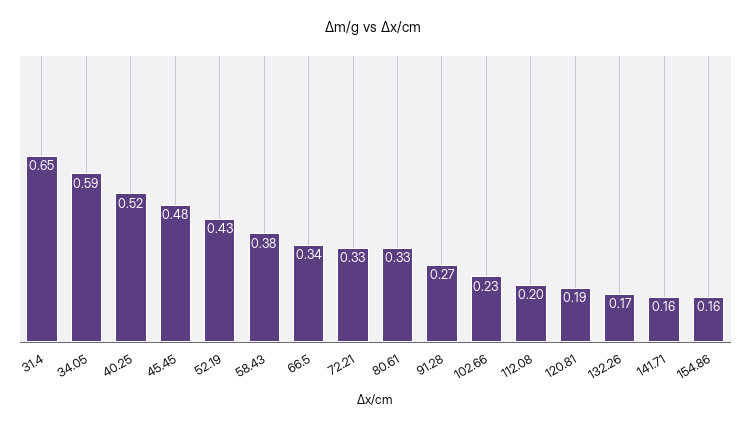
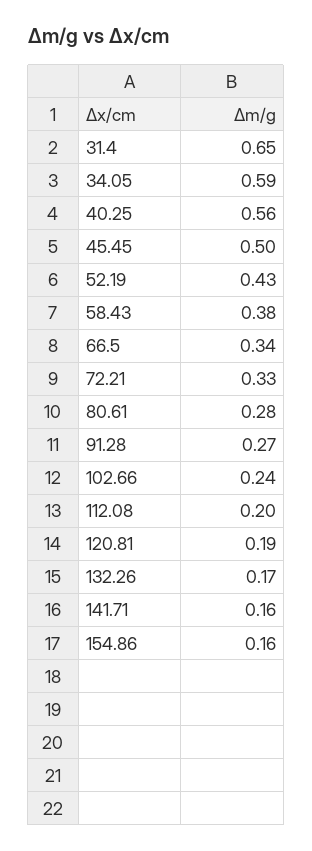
  {
    "31.4": 0.65,
    "34.05": 0.59,
-   "40.25": 0.52,
+   "40.25": 0.56,
-   "45.45": 0.48,
+   "45.45": 0.5,
    "52.19": 0.43,
    "58.43": 0.38,
    "66.5": 0.34,
    "72.21": 0.33,
-   "80.61": 0.33,
+   "80.61": 0.28,
    "91.28": 0.27,
-   "102.66": 0.23,
+   "102.66": 0.24,
    "112.08": 0.2,
    "120.81": 0.19,
    "132.26": 0.17,
    "141.71": 0.16,
    "154.86": 0.16
  }

